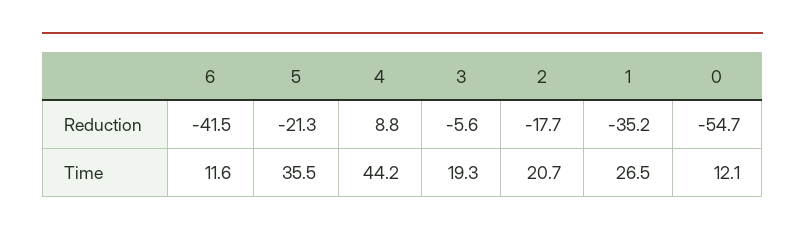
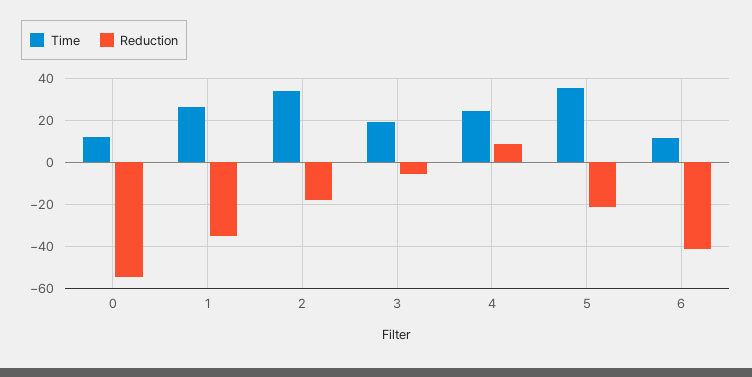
  {
    "Reduction": {
      "6": -41.5,
      "5": -21.3,
      "4": 8.8,
      "3": -5.6,
      "2": -17.7,
      "1": -35.2,
      "0": -54.7
    },
    "Time": {
      "6": 11.6,
      "5": 35.5,
-     "4": 44.2,
+     "4": 25,
      "3": 19.3,
-     "2": 20.7,
+     "2": 35,
      "1": 26.5,
      "0": 12.1
    }
  }

